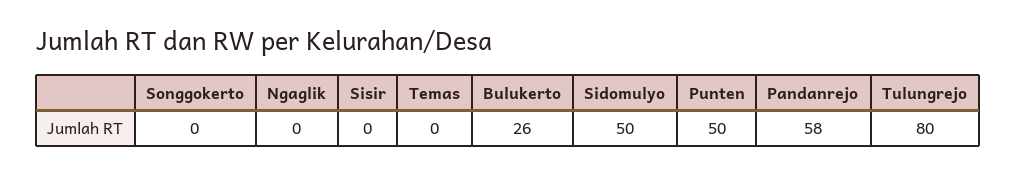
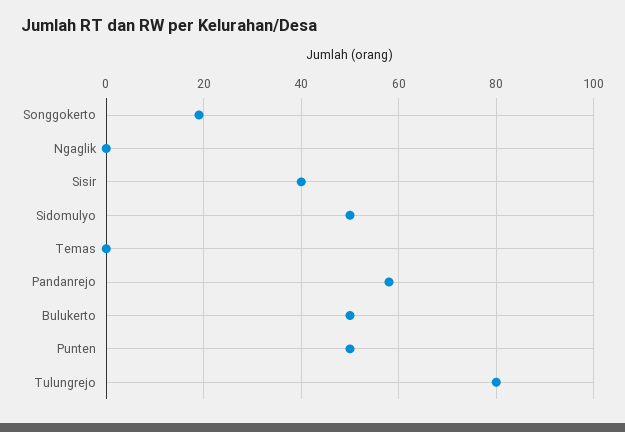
  {
-   "Songgokerto": 0,
+   "Songgokerto": 20,
    "Ngaglik": 0,
-   "Sisir": 0,
+   "Sisir": 40,
    "Temas": 0,
-   "Bulukerto": 26,
+   "Bulukerto": 50,
    "Sidomulyo": 50,
    "Punten": 50,
    "Pandanrejo": 58,
    "Tulungrejo": 80
  }

